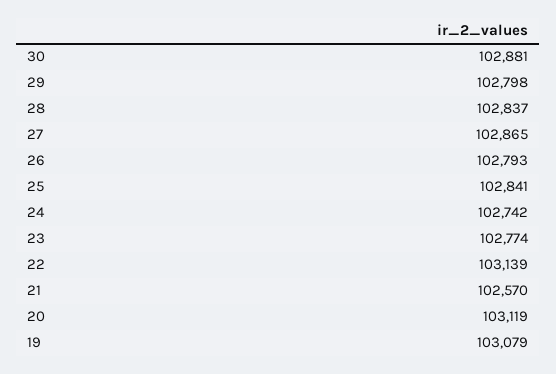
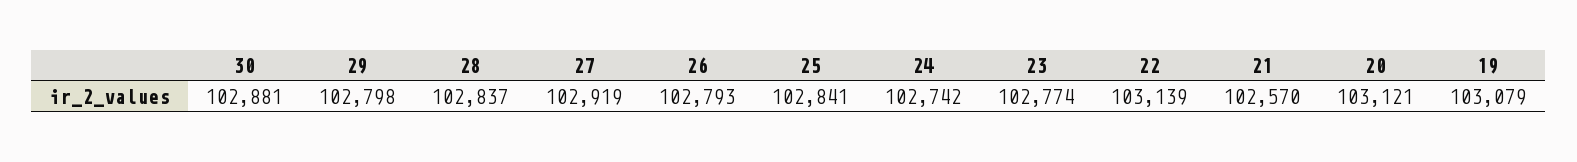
  {
    "30": 102881,
    "29": 102798,
    "28": 102837,
-   "27": 102865,
+   "27": 102919,
    "26": 102793,
    "25": 102841,
    "24": 102742,
    "23": 102774,
    "22": 103139,
    "21": 102570,
-   "20": 103119,
+   "20": 103121,
    "19": 103079
  }

